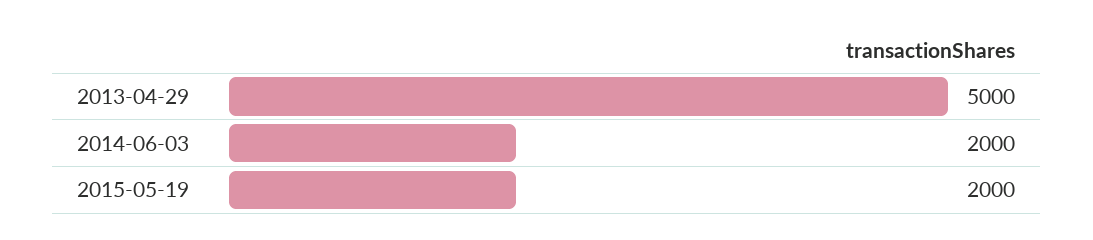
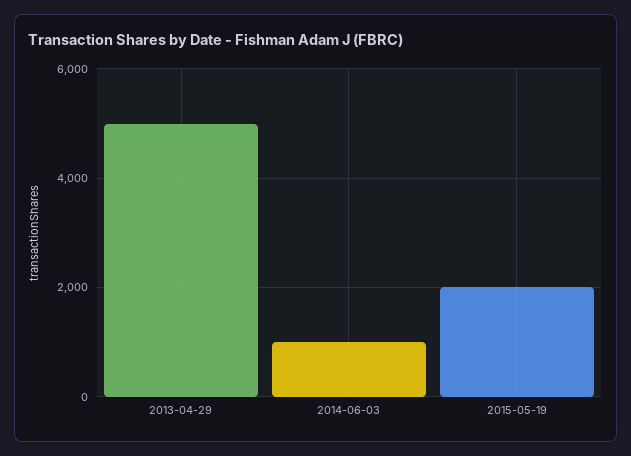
  {
    "2013-04-29": 5000,
-   "2014-06-03": 2000,
+   "2014-06-03": 1000,
    "2015-05-19": 2000
  }

